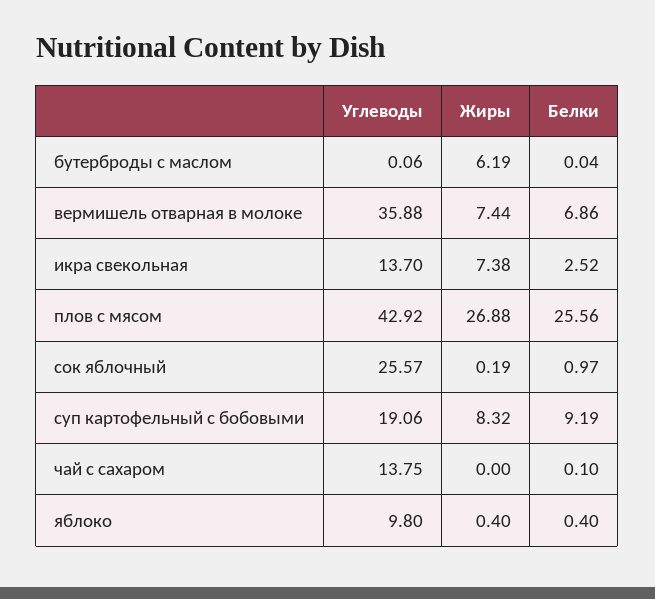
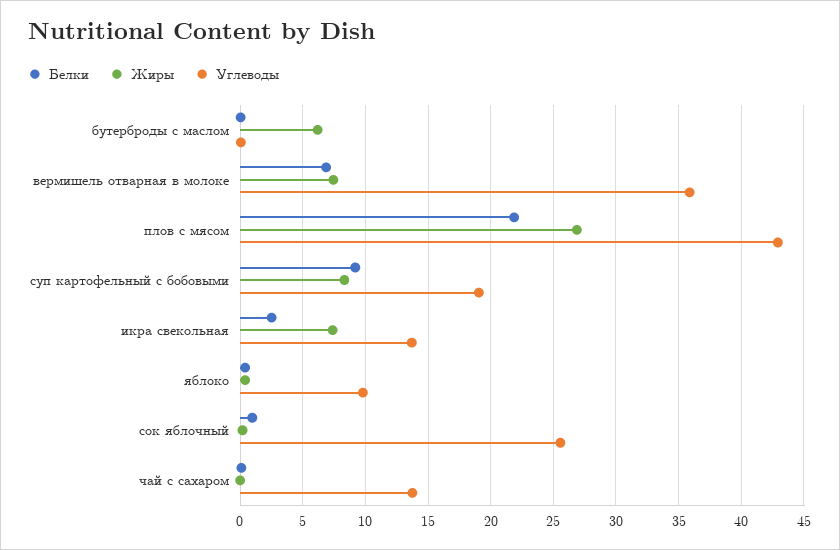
  {
    "Углеводы": {
      "бутерброды с маслом": 0.06,
      "вермишель отварная в молоке": 35.88,
      "икра свекольная": 13.7,
      "плов с мясом": 42.92,
      "сок яблочный": 25.57,
      "суп картофельный с бобовыми": 19.06,
      "чай с сахаром": 13.75,
      "яблоко": 9.8
    },
    "Жиры": {
      "бутерброды с маслом": 6.19,
      "вермишель отварная в молоке": 7.44,
      "икра свекольная": 7.38,
      "плов с мясом": 26.88,
      "сок яблочный": 0.19,
      "суп картофельный с бобовыми": 8.32,
      "чай с сахаром": 0,
      "яблоко": 0.4
    },
    "Белки": {
      "бутерброды с маслом": 0.04,
      "вермишель отварная в молоке": 6.86,
      "икра свекольная": 2.52,
-     "плов с мясом": 25.56,
+     "плов с мясом": 22,
      "сок яблочный": 0.97,
      "суп картофельный с бобовыми": 9.19,
      "чай с сахаром": 0.1,
      "яблоко": 0.4
    }
  }

